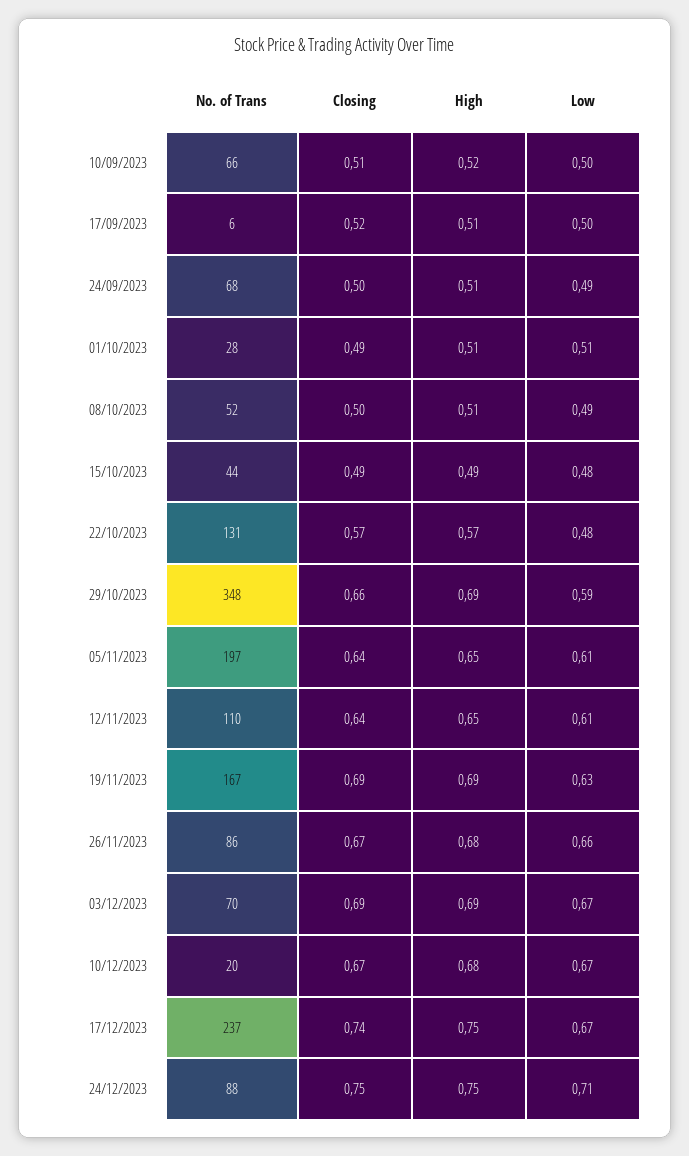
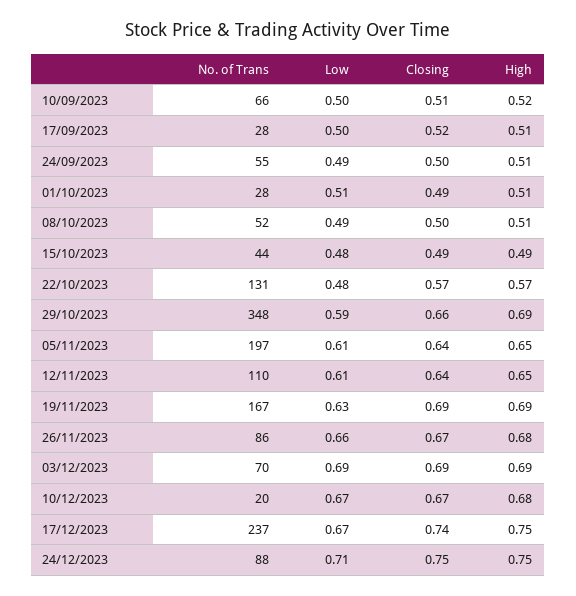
  {
    "No. of Trans": {
      "10/09/2023": 66,
-     "17/09/2023": 6,
+     "17/09/2023": 28,
-     "24/09/2023": 68,
+     "24/09/2023": 55,
      "01/10/2023": 28,
      "08/10/2023": 52,
      "15/10/2023": 44,
      "22/10/2023": 131,
      "29/10/2023": 348,
      "05/11/2023": 197,
      "12/11/2023": 110,
      "19/11/2023": 167,
      "26/11/2023": 86,
      "03/12/2023": 70,
      "10/12/2023": 20,
      "17/12/2023": 237,
      "24/12/2023": 88
    },
    "Closing": {
      "10/09/2023": 0.51,
      "17/09/2023": 0.52,
      "24/09/2023": 0.5,
      "01/10/2023": 0.49,
      "08/10/2023": 0.5,
      "15/10/2023": 0.49,
      "22/10/2023": 0.57,
      "29/10/2023": 0.66,
      "05/11/2023": 0.64,
      "12/11/2023": 0.64,
      "19/11/2023": 0.69,
      "26/11/2023": 0.67,
      "03/12/2023": 0.69,
      "10/12/2023": 0.67,
      "17/12/2023": 0.74,
      "24/12/2023": 0.75
    },
    "High": {
      "10/09/2023": 0.52,
      "17/09/2023": 0.51,
      "24/09/2023": 0.51,
      "01/10/2023": 0.51,
      "08/10/2023": 0.51,
      "15/10/2023": 0.49,
      "22/10/2023": 0.57,
      "29/10/2023": 0.69,
      "05/11/2023": 0.65,
      "12/11/2023": 0.65,
      "19/11/2023": 0.69,
      "26/11/2023": 0.68,
      "03/12/2023": 0.69,
      "10/12/2023": 0.68,
      "17/12/2023": 0.75,
      "24/12/2023": 0.75
    },
    "Low": {
      "10/09/2023": 0.5,
      "17/09/2023": 0.5,
      "24/09/2023": 0.49,
      "01/10/2023": 0.51,
      "08/10/2023": 0.49,
      "15/10/2023": 0.48,
      "22/10/2023": 0.48,
      "29/10/2023": 0.59,
      "05/11/2023": 0.61,
      "12/11/2023": 0.61,
      "19/11/2023": 0.63,
      "26/11/2023": 0.66,
-     "03/12/2023": 0.67,
+     "03/12/2023": 0.69,
      "10/12/2023": 0.67,
      "17/12/2023": 0.67,
      "24/12/2023": 0.71
    }
  }

